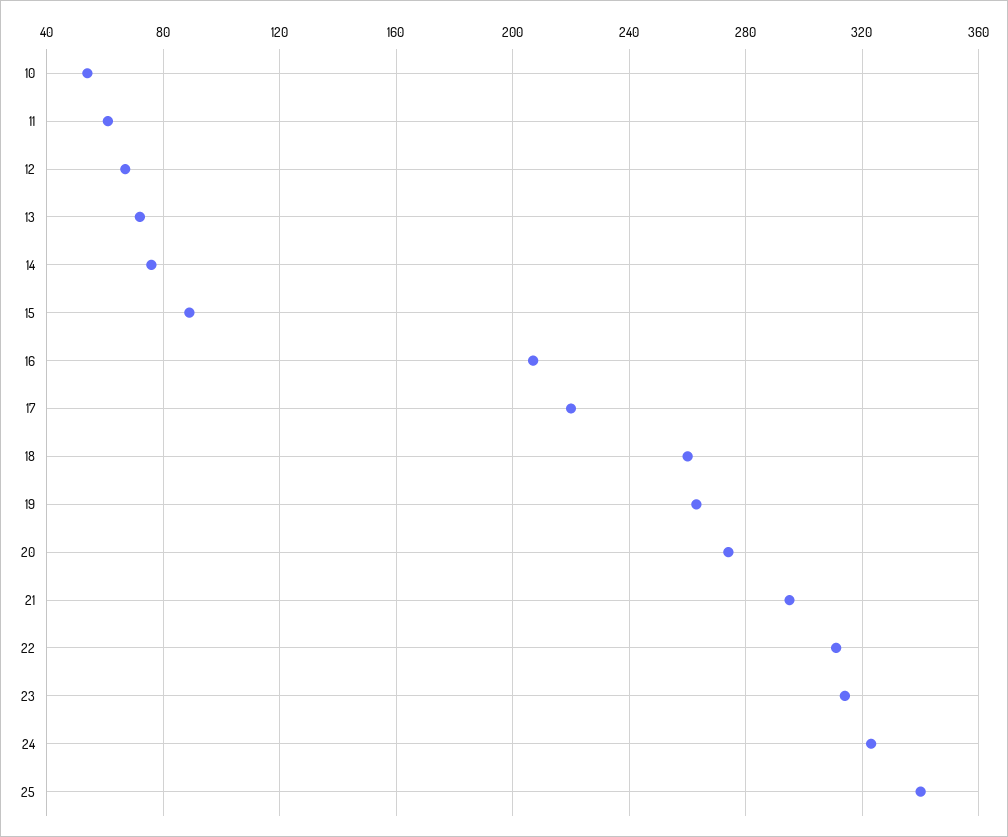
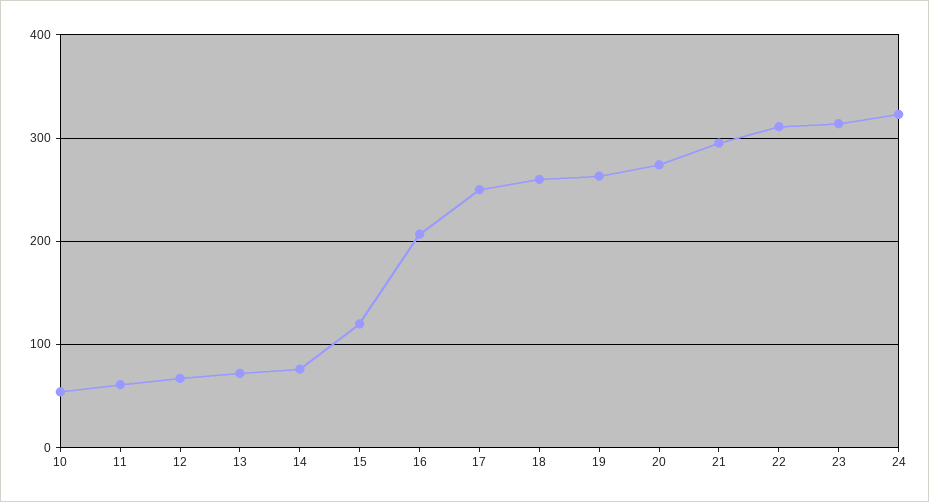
  {
    "10": 55,
    "11": 60,
    "12": 65,
    "13": 70,
    "14": 75,
-   "15": 90,
+   "15": 120,
    "16": 205,
-   "17": 220,
+   "17": 250,
    "18": 260,
    "19": 265,
    "20": 275,
    "21": 295,
    "22": 310,
    "23": 315,
-   "24": 325,
+   "24": 325
-   "25": 340
  }

